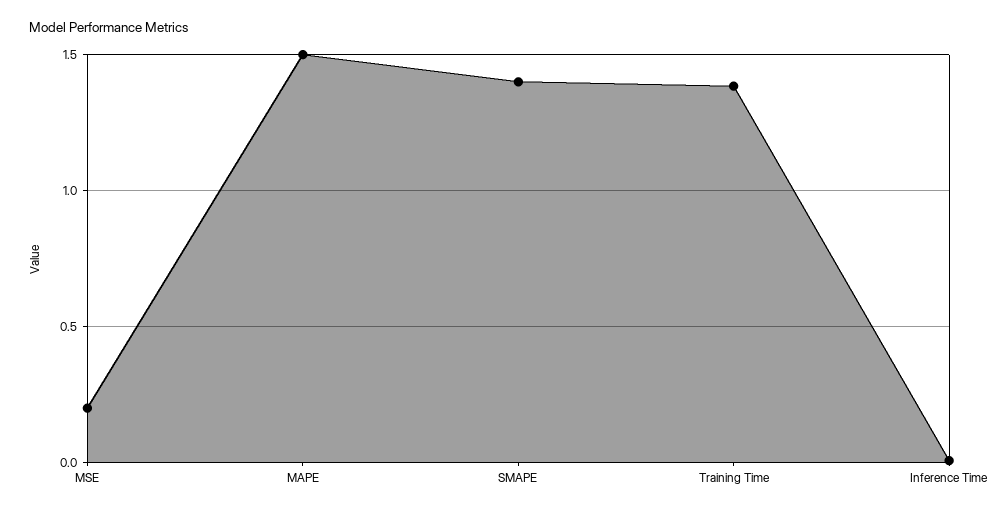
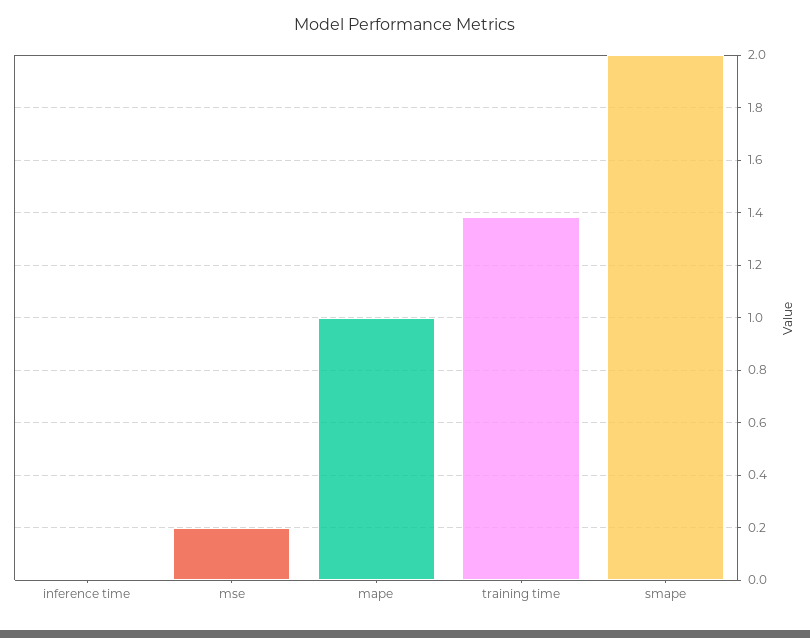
  {
    "MSE": 0.2,
-   "MAPE": 1.5,
+   "MAPE": 1,
-   "SMAPE": 1.4,
+   "SMAPE": 2,
    "Training Time": 1.375,
    "Inference Time": 0
  }

